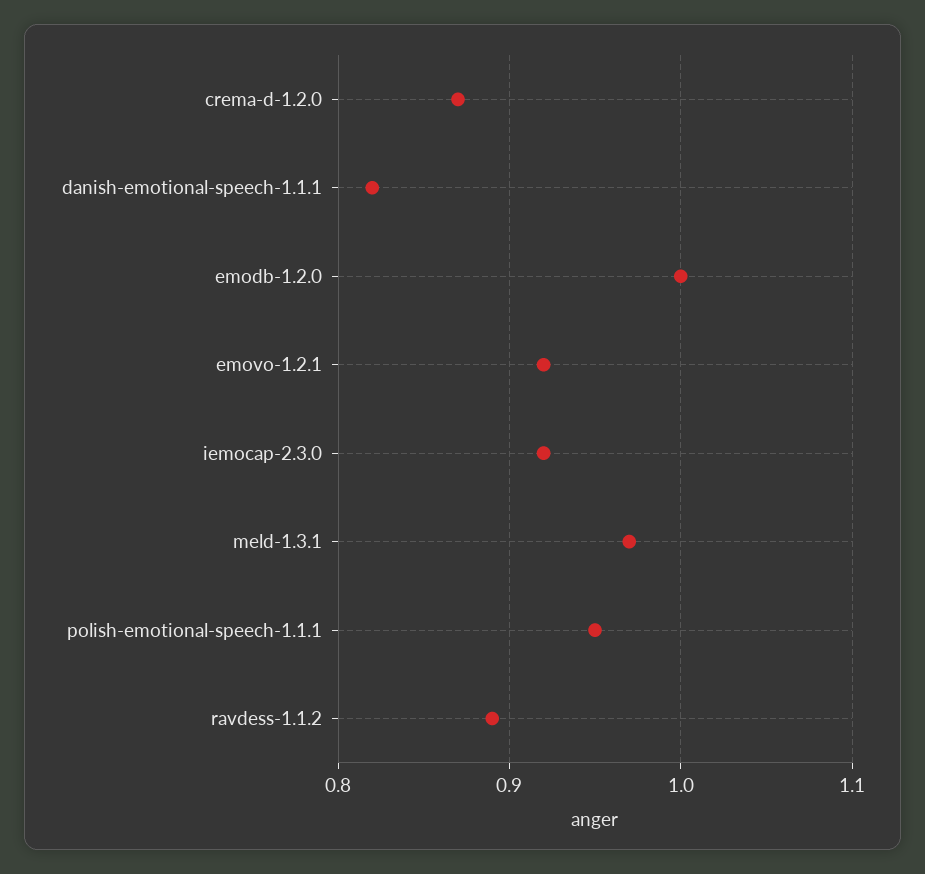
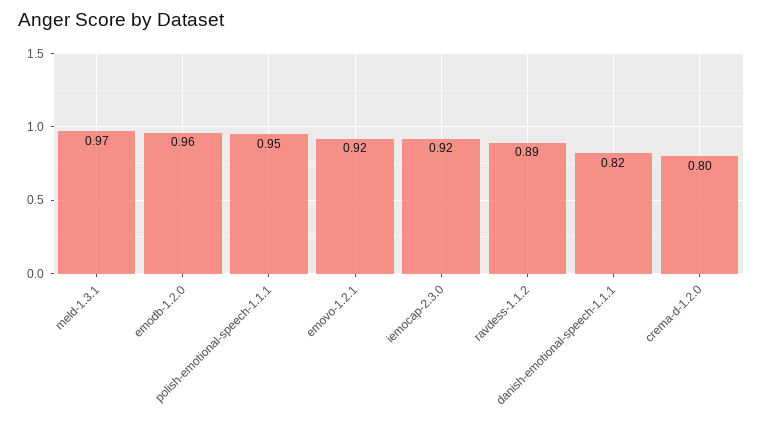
  {
-   "crema-d-1.2.0": 0.87,
+   "crema-d-1.2.0": 0.8,
    "danish-emotional-speech-1.1.1": 0.82,
-   "emodb-1.2.0": 1,
+   "emodb-1.2.0": 0.96,
    "emovo-1.2.1": 0.92,
    "iemocap-2.3.0": 0.92,
    "meld-1.3.1": 0.97,
    "polish-emotional-speech-1.1.1": 0.95,
    "ravdess-1.1.2": 0.89
  }

